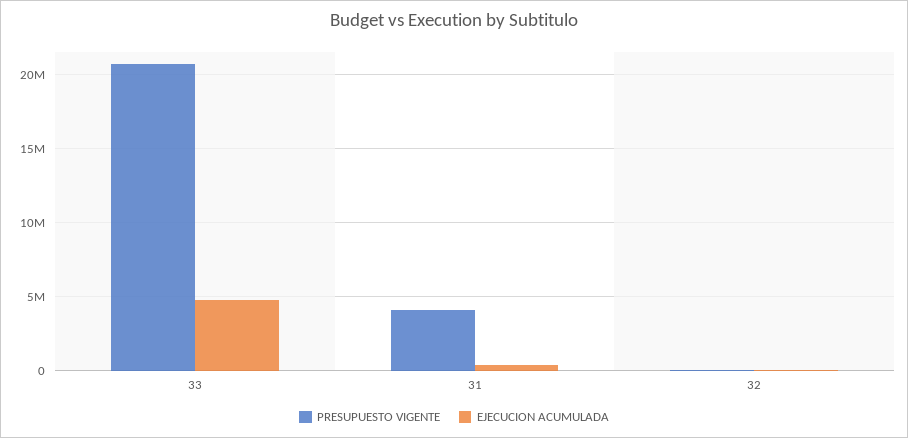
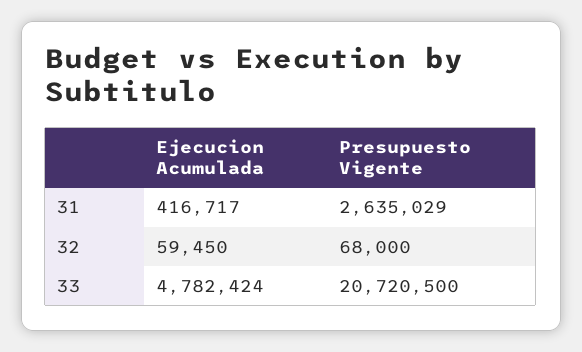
  {
    "PRESUPUESTO VIGENTE": {
      "33": 20720500,
-     "31": 4000000,
+     "31": 2635029,
      "32": 68000
    },
    "EJECUCION ACUMULADA": {
      "33": 4782424,
      "31": 416717,
      "32": 59450
    }
  }

